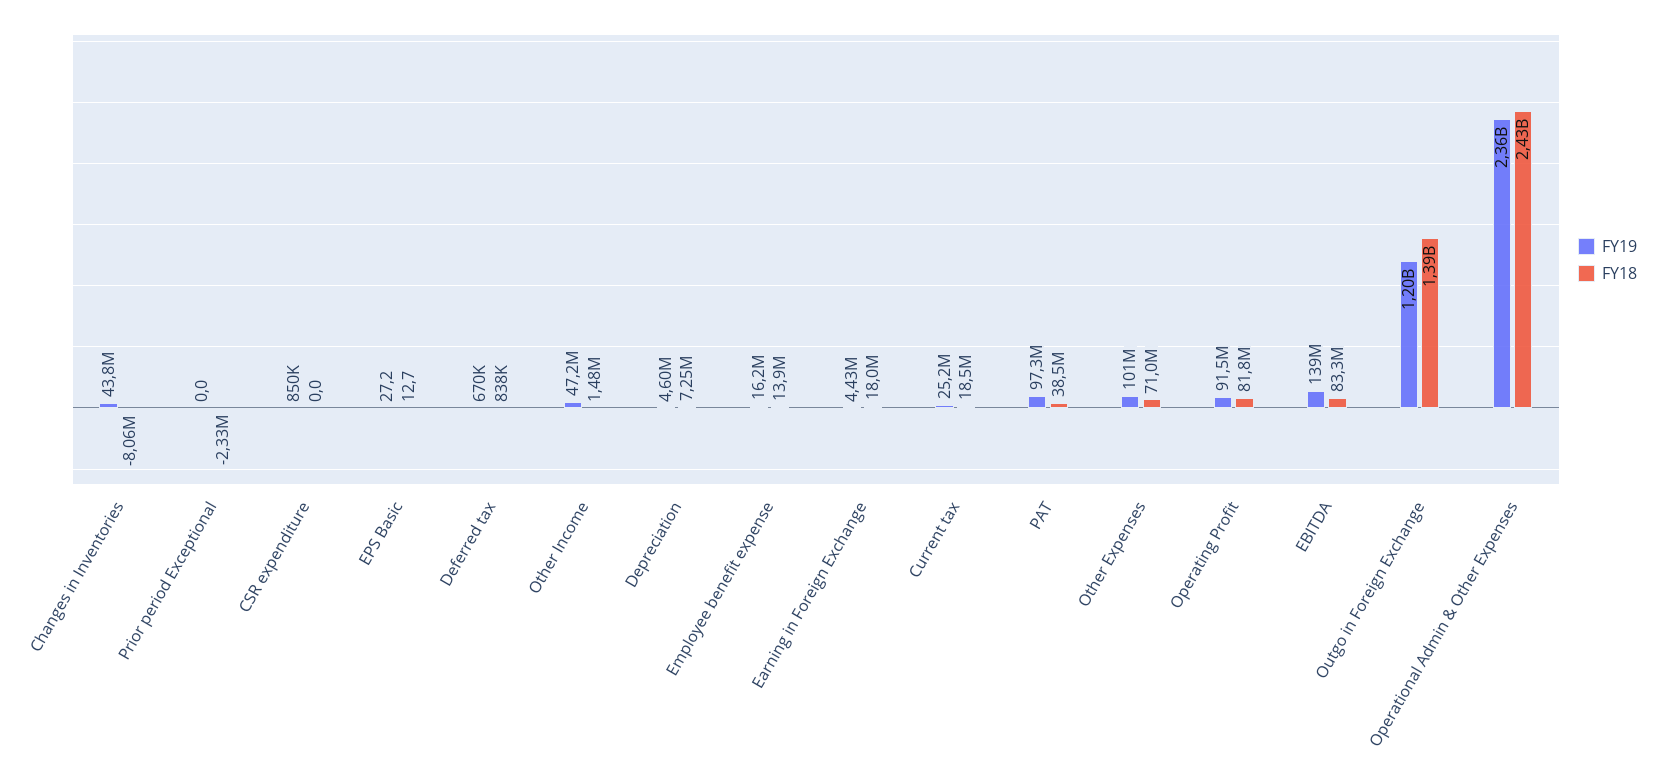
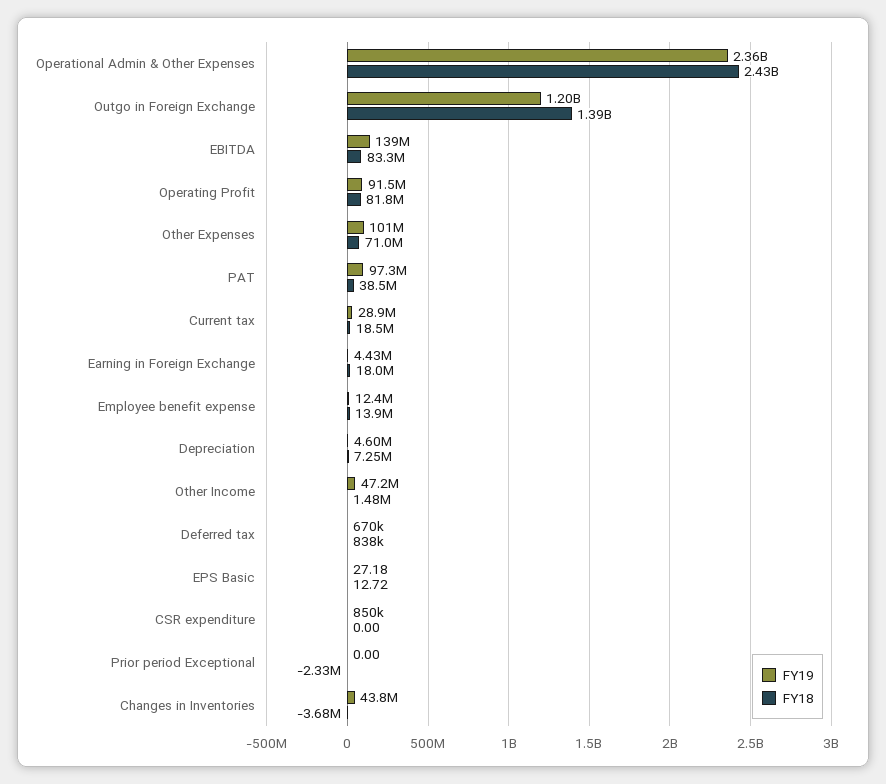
  {
    "FY19": {
      "Changes in Inventories": 43800000,
      "Prior period Exceptional": 0,
      "CSR expenditure": 850000,
      "EPS Basic": 27.18,
      "Deferred tax": 670000,
      "Other Income": 47200000,
      "Depreciation": 4600000,
-     "Employee benefit expense": 16200000,
+     "Employee benefit expense": 12400000,
      "Earning in Foreign Exchange": 4430000,
-     "Current tax": 25200000,
+     "Current tax": 28900000,
      "PAT": 97300000,
      "Other Expenses": 101000000,
      "Operating Profit": 91500000,
      "EBITDA": 139000000,
      "Outgo in Foreign Exchange": 1200000000,
      "Operational Admin & Other Expenses": 2360000000
    },
    "FY18": {
-     "Changes in Inventories": -8060000,
+     "Changes in Inventories": -3680000,
      "Prior period Exceptional": -2330000,
      "CSR expenditure": 0,
      "EPS Basic": 12.72,
      "Deferred tax": 838000,
      "Other Income": 1480000,
      "Depreciation": 7250000,
      "Employee benefit expense": 13900000,
      "Earning in Foreign Exchange": 18000000,
      "Current tax": 18500000,
      "PAT": 38500000,
      "Other Expenses": 71000000,
      "Operating Profit": 81800000,
      "EBITDA": 83300000,
      "Outgo in Foreign Exchange": 1390000000,
      "Operational Admin & Other Expenses": 2430000000
    }
  }

